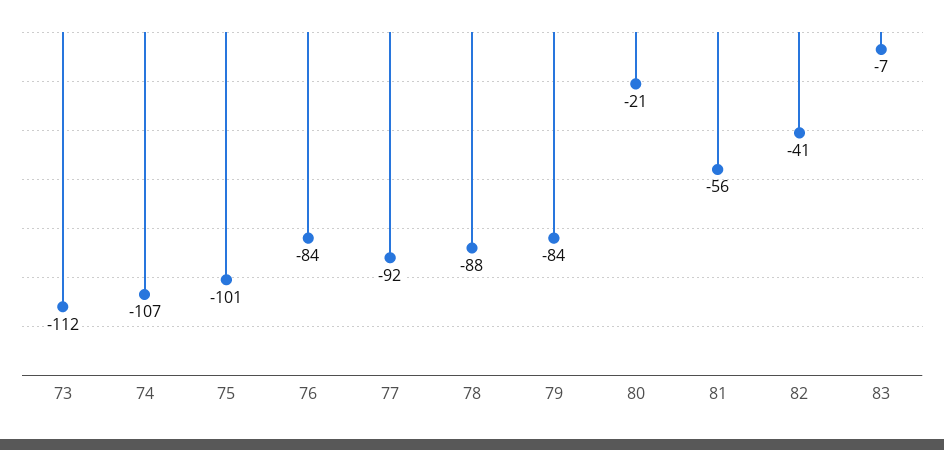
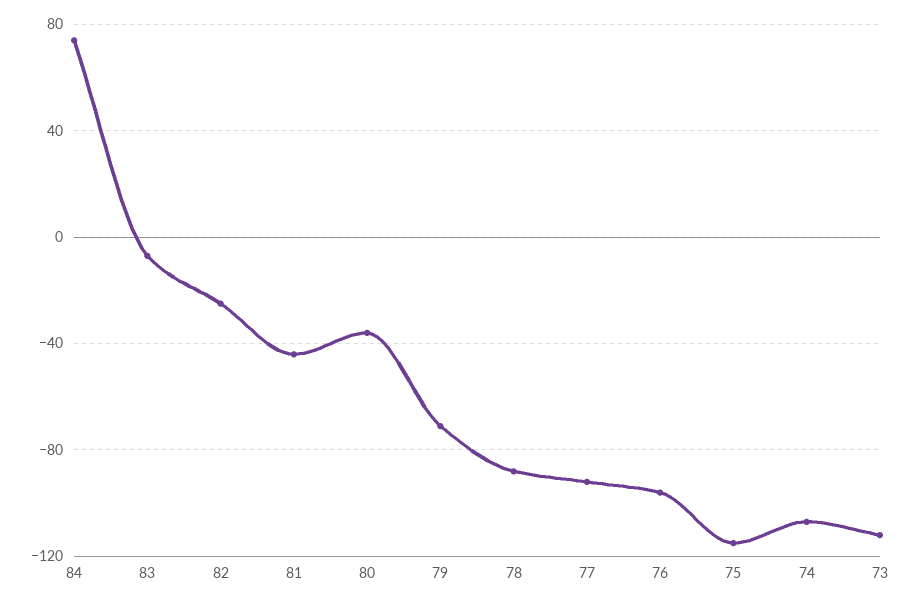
  {
    "73": -112,
    "74": -107,
-   "75": -101,
+   "75": -115,
-   "76": -84,
+   "76": -95,
    "77": -92,
    "78": -88,
-   "79": -84,
+   "79": -70,
-   "80": -21,
+   "80": -35,
-   "81": -56,
+   "81": -45,
-   "82": -41,
+   "82": -25,
-   "83": -7
+   "83": -7,
+   "84": 75
  }

